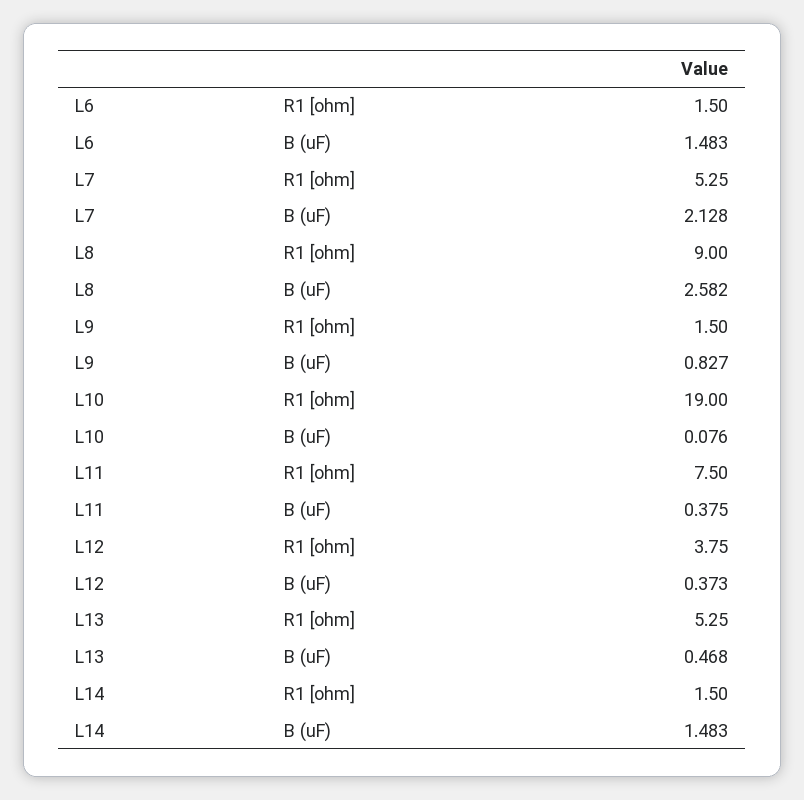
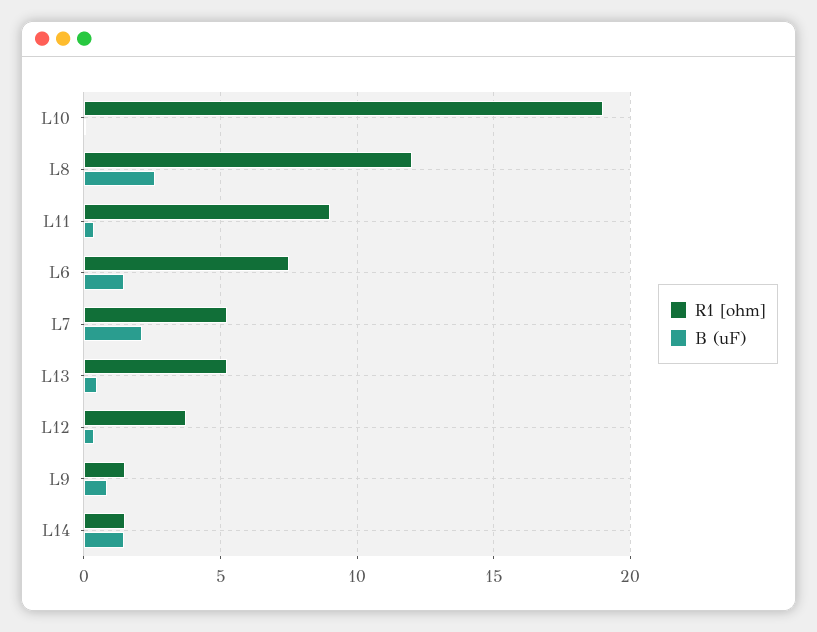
  {
    "R1 [ohm]": {
-     "L6": 1.5,
+     "L6": 7.5,
      "L7": 5.25,
-     "L8": 9,
+     "L8": 12,
      "L9": 1.5,
      "L10": 19,
-     "L11": 7.5,
+     "L11": 9,
      "L12": 3.75,
      "L13": 5.25,
      "L14": 1.5
    },
    "B (uF)": {
      "L6": 1.483,
      "L7": 2.128,
      "L8": 2.582,
      "L9": 0.827,
      "L10": 0.076,
      "L11": 0.375,
      "L12": 0.373,
      "L13": 0.468,
      "L14": 1.483
    }
  }

